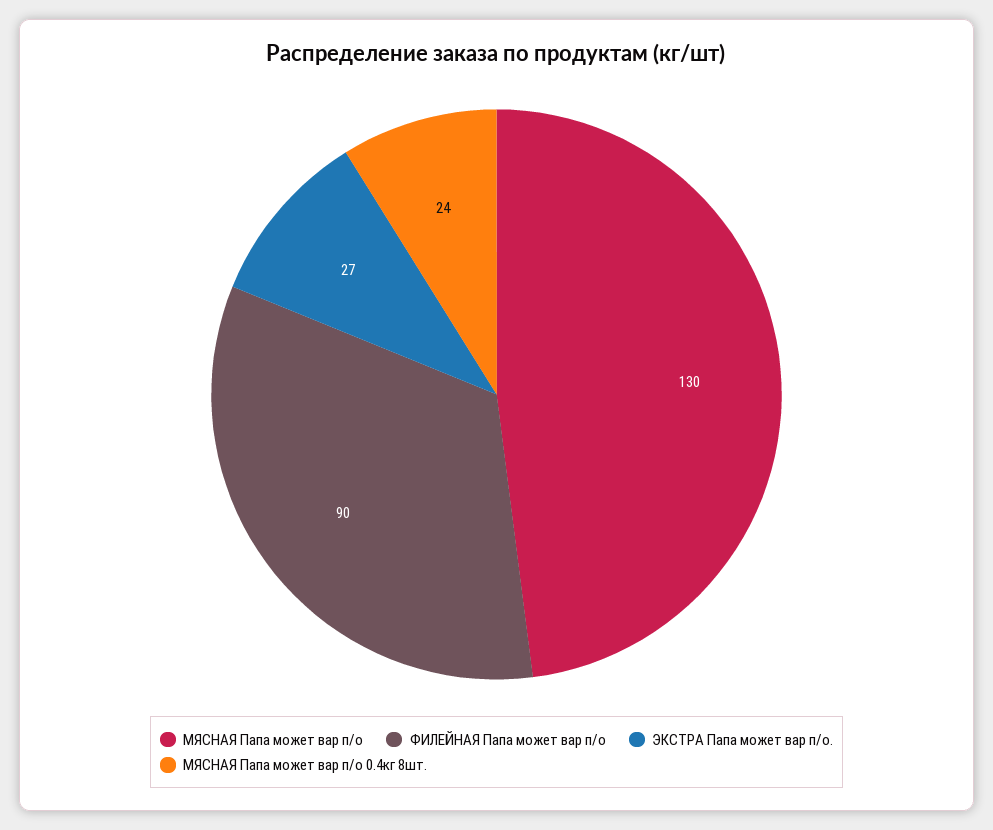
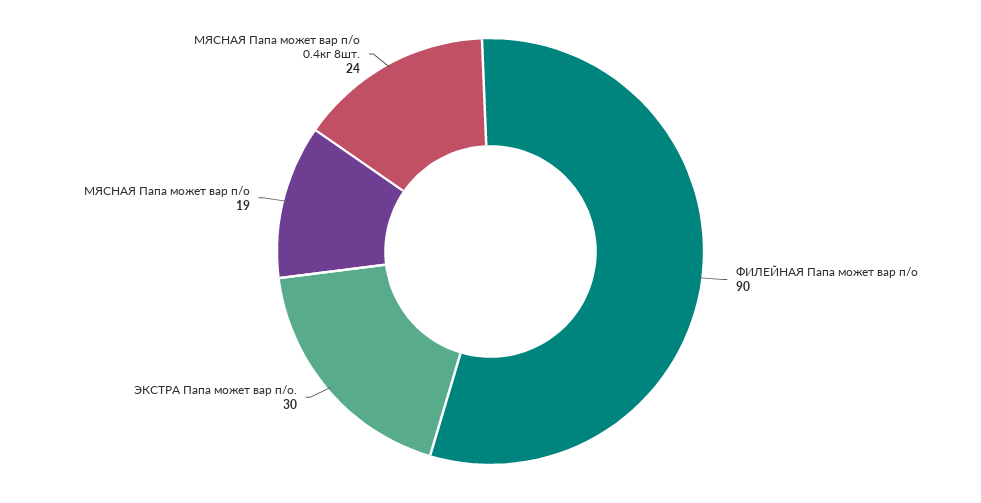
  {
-   "МЯСНАЯ Папа может вар п/о": 130,
+   "МЯСНАЯ Папа может вар п/о": 19,
    "ФИЛЕЙНАЯ Папа может вар п/о": 90,
-   "ЭКСТРА Папа может вар п/о.": 27,
+   "ЭКСТРА Папа может вар п/о.": 30,
    "МЯСНАЯ Папа может вар п/о 0.4кг 8шт.": 24
  }

